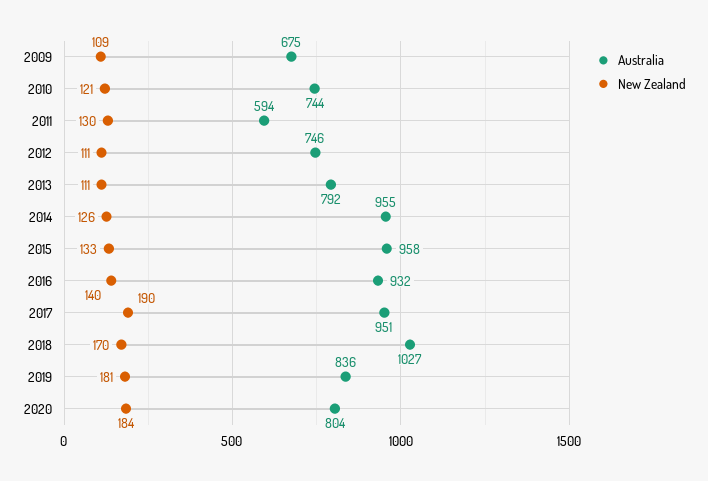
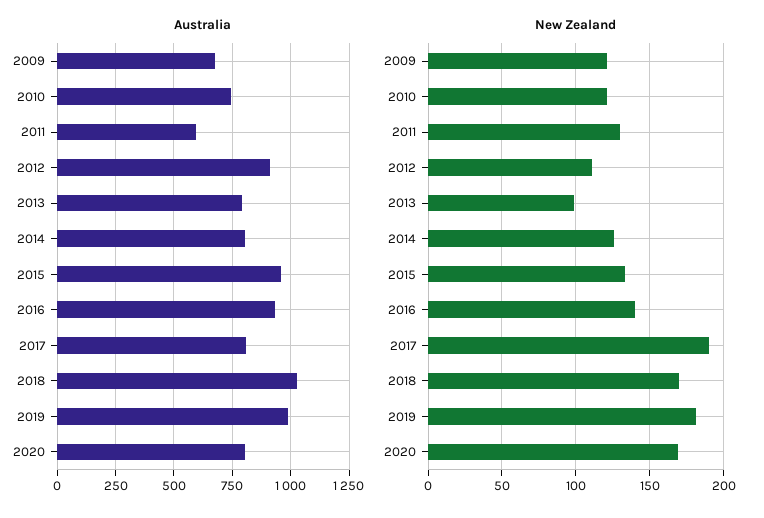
  {
    "Australia": {
      "2009": 675,
      "2010": 744,
      "2011": 594,
-     "2012": 746,
+     "2012": 900,
      "2013": 792,
-     "2014": 955,
+     "2014": 800,
      "2015": 958,
      "2016": 932,
-     "2017": 951,
+     "2017": 800,
      "2018": 1027,
-     "2019": 836,
+     "2019": 1000,
      "2020": 804
    },
    "New Zealand": {
-     "2009": 109,
+     "2009": 120,
      "2010": 121,
      "2011": 130,
      "2012": 111,
-     "2013": 111,
+     "2013": 100,
      "2014": 126,
      "2015": 133,
      "2016": 140,
      "2017": 190,
      "2018": 170,
      "2019": 181,
-     "2020": 184
+     "2020": 170
    }
  }

